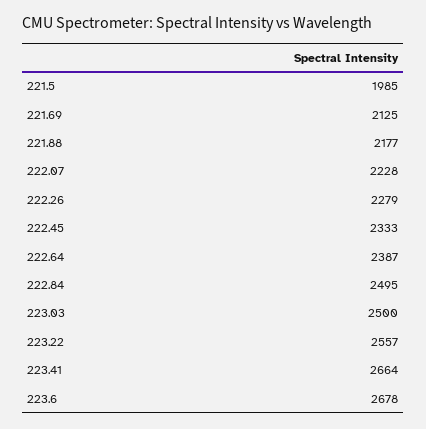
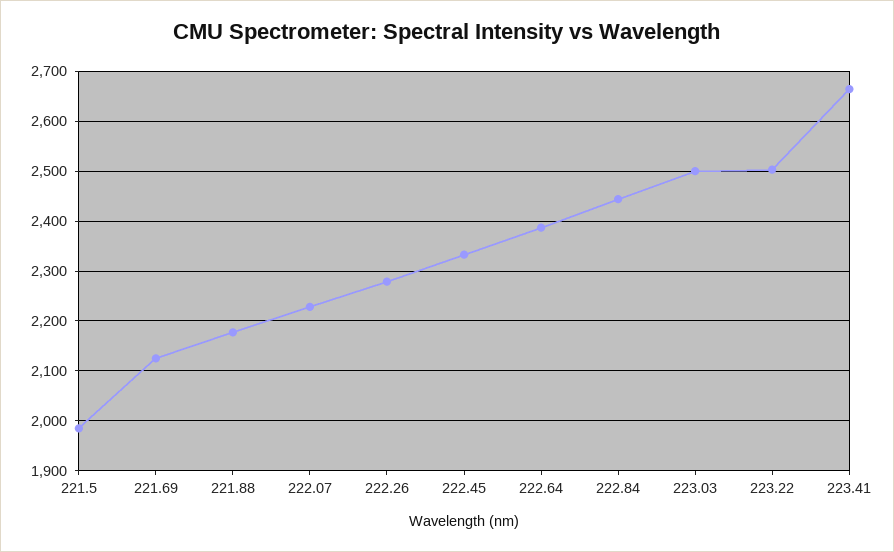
  {
    "221.5": 1985,
    "221.69": 2125,
    "221.88": 2177,
    "222.07": 2228,
    "222.26": 2279,
    "222.45": 2333,
    "222.64": 2387,
-   "222.84": 2495,
+   "222.84": 2440,
    "223.03": 2500,
-   "223.22": 2557,
+   "223.22": 2500,
-   "223.41": 2664,
+   "223.41": 2664
-   "223.6": 2678
  }

